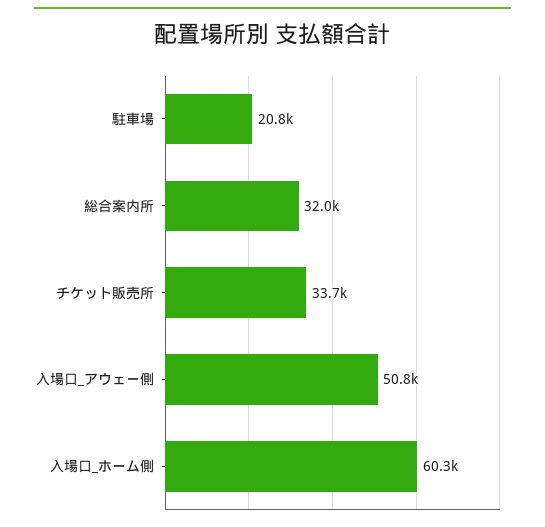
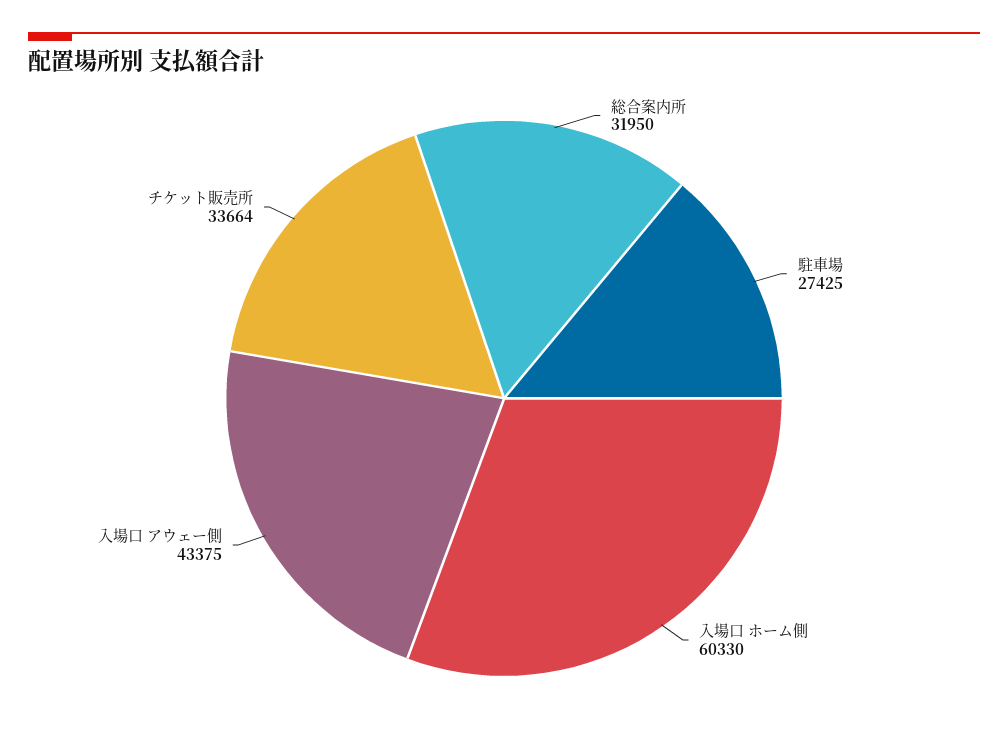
  {
-   "駐車場": 20800,
+   "駐車場": 27425,
    "総合案内所": 31950,
    "チケット販売所": 33664,
-   "入場口_アウェー側": 50800,
+   "入場口_アウェー側": 43375,
    "入場口_ホーム側": 60330
  }

